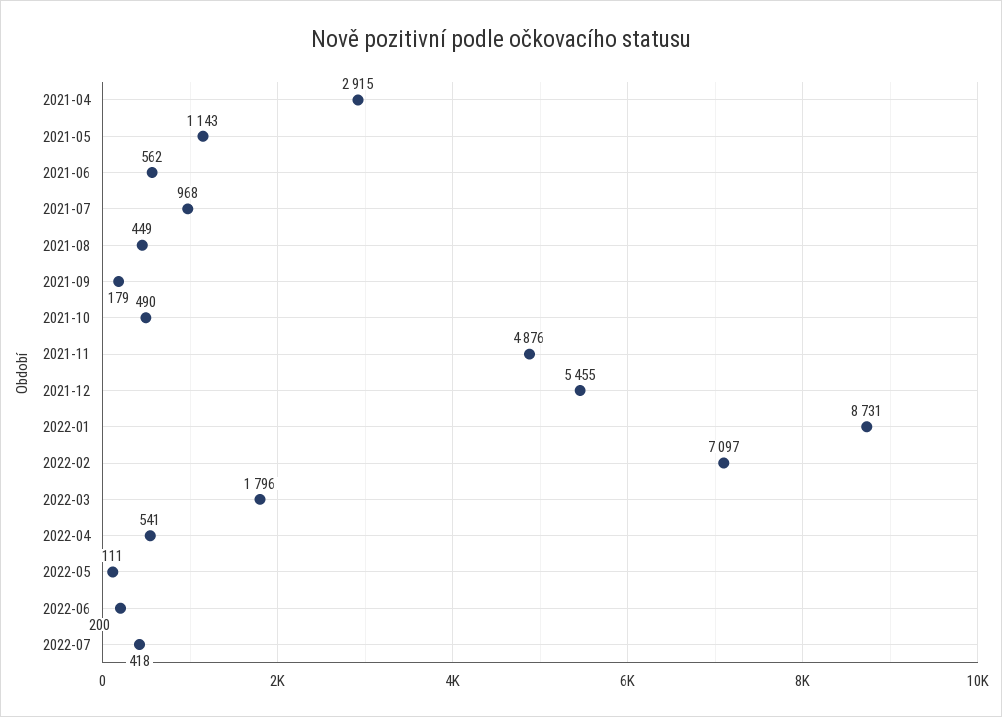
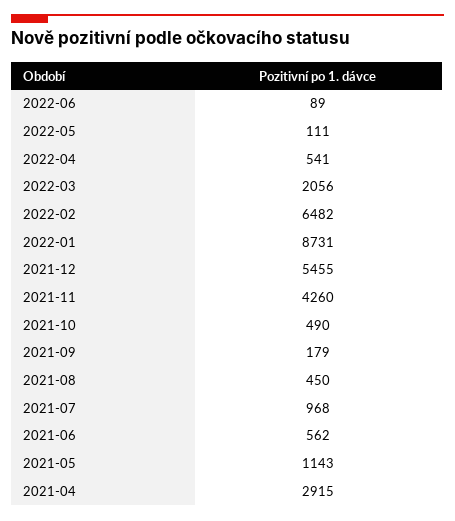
  {
    "2021-04": 2915,
    "2021-05": 1143,
    "2021-06": 562,
    "2021-07": 968,
-   "2021-08": 449,
+   "2021-08": 450,
    "2021-09": 179,
    "2021-10": 490,
-   "2021-11": 4876,
+   "2021-11": 4260,
    "2021-12": 5455,
    "2022-01": 8731,
-   "2022-02": 7097,
+   "2022-02": 6482,
-   "2022-03": 1796,
+   "2022-03": 2056,
    "2022-04": 541,
    "2022-05": 111,
-   "2022-06": 200,
+   "2022-06": 89
-   "2022-07": 418
  }

